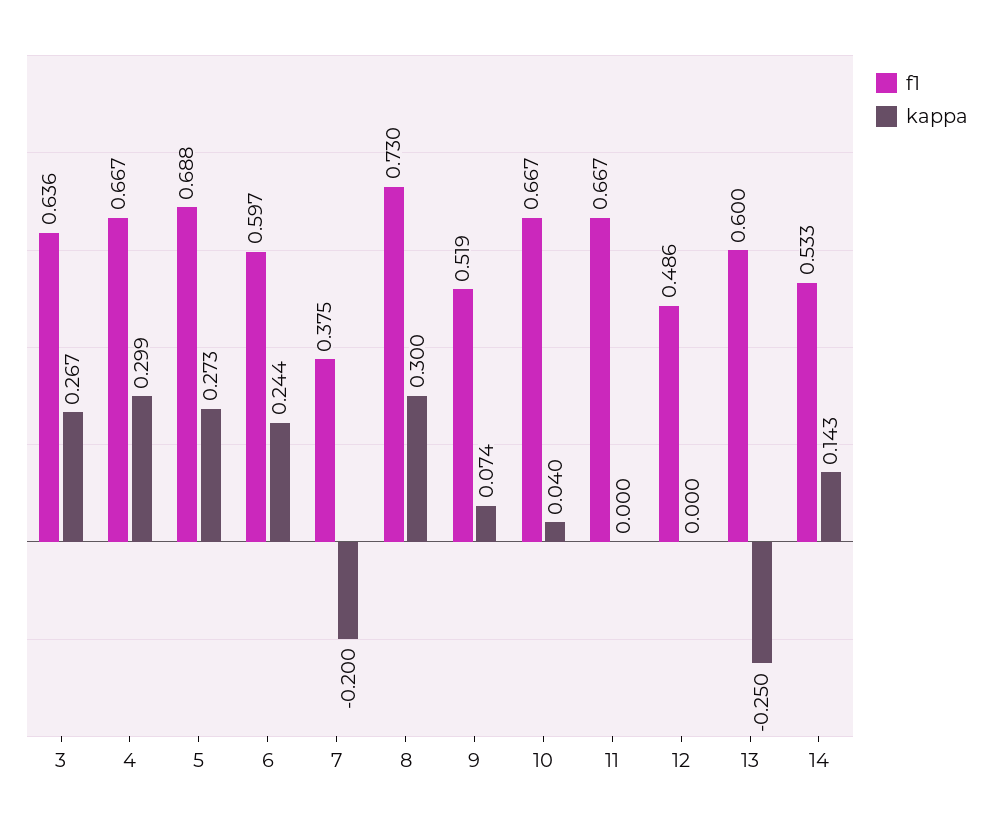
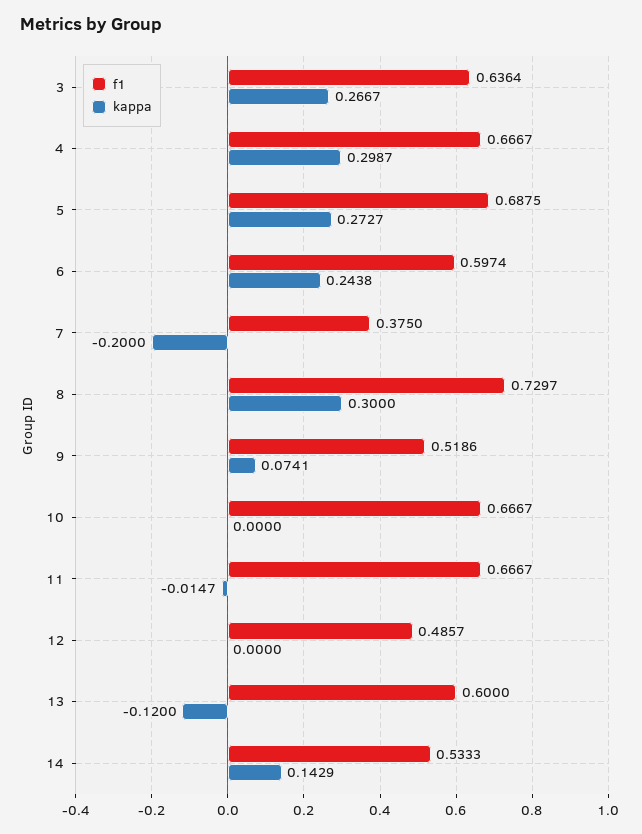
  {
    "f1": {
      "3": 0.6364,
      "4": 0.6667,
      "5": 0.6875,
      "6": 0.5974,
      "7": 0.375,
      "8": 0.7297,
      "9": 0.5186,
      "10": 0.6667,
      "11": 0.6667,
      "12": 0.4857,
      "13": 0.6,
      "14": 0.5333
    },
    "kappa": {
      "3": 0.2667,
      "4": 0.2987,
      "5": 0.2727,
      "6": 0.2438,
      "7": -0.2,
      "8": 0.3,
      "9": 0.0741,
-     "10": 0.04,
+     "10": 0,
-     "11": 0,
+     "11": -0.0147,
      "12": 0,
-     "13": -0.25,
+     "13": -0.12,
      "14": 0.1429
    }
  }

